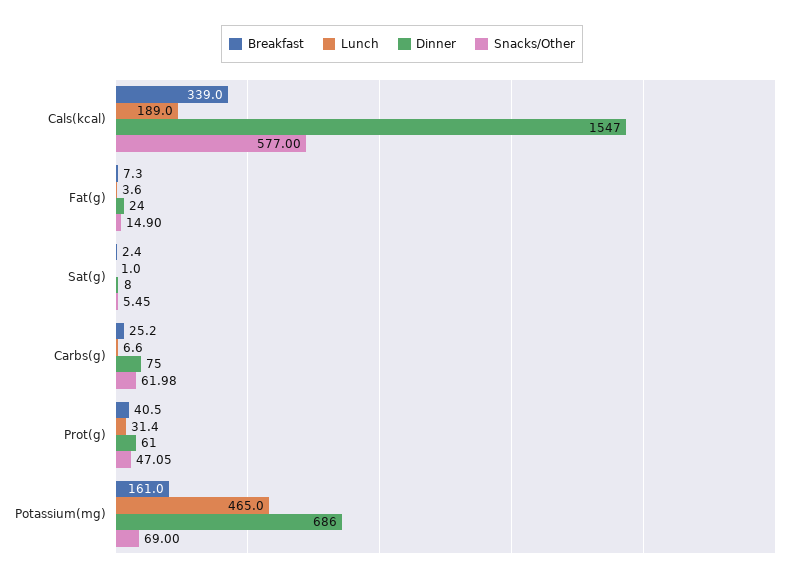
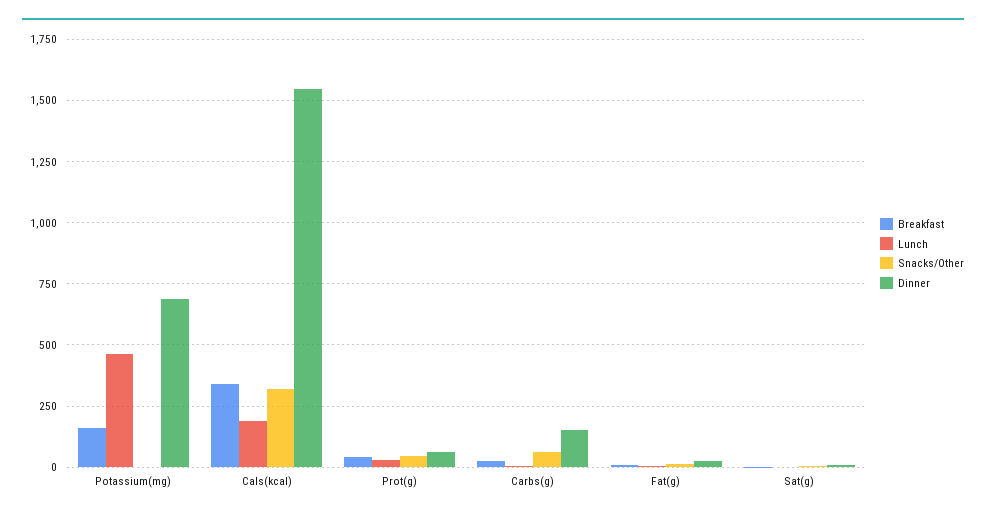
  {
    "Breakfast": {
      "Cals(kcal)": 339,
      "Fat(g)": 7.3,
      "Sat(g)": 2.4,
      "Carbs(g)": 25.2,
      "Prot(g)": 40.5,
      "Potassium(mg)": 161
    },
    "Lunch": {
      "Cals(kcal)": 189,
      "Fat(g)": 3.6,
      "Sat(g)": 1,
      "Carbs(g)": 6.6,
      "Prot(g)": 31.4,
      "Potassium(mg)": 465
    },
    "Dinner": {
      "Cals(kcal)": 1547,
      "Fat(g)": 24,
      "Sat(g)": 8,
-     "Carbs(g)": 75,
+     "Carbs(g)": 150,
      "Prot(g)": 61,
      "Potassium(mg)": 686
    },
    "Snacks/Other": {
-     "Cals(kcal)": 577,
+     "Cals(kcal)": 325,
      "Fat(g)": 14.9,
      "Sat(g)": 5.45,
      "Carbs(g)": 61.98,
      "Prot(g)": 47.05,
-     "Potassium(mg)": 69
+     "Potassium(mg)": 0
    }
  }

